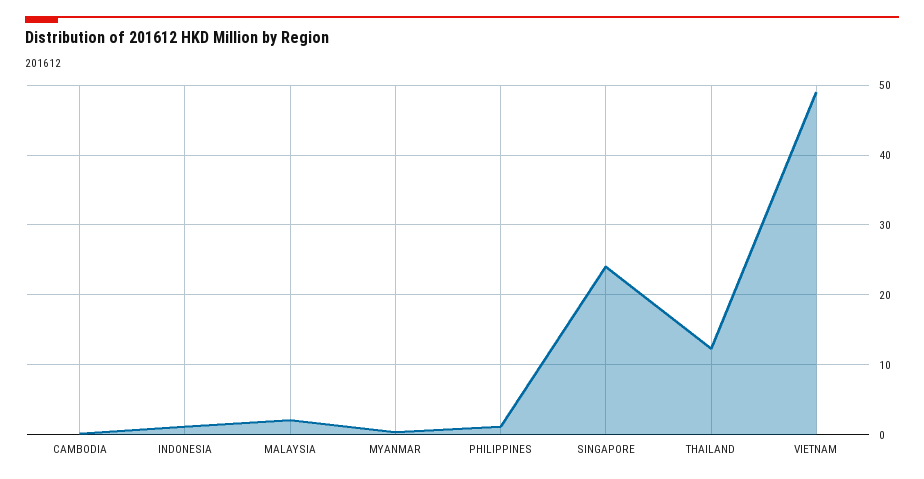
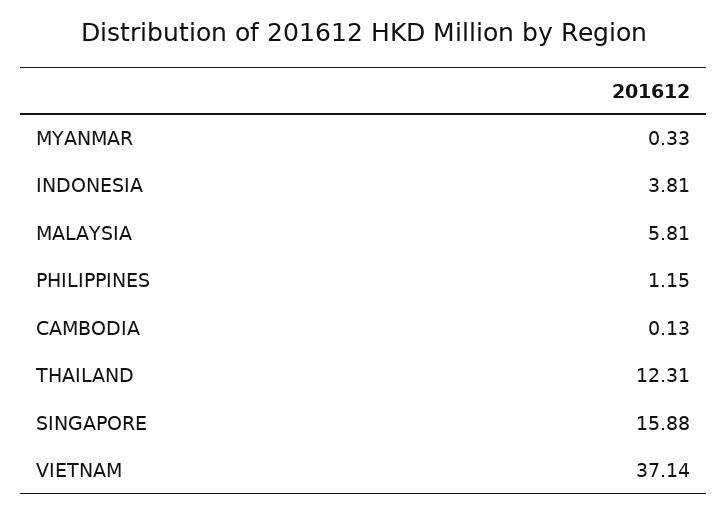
  {
    "CAMBODIA": 0.13,
-   "INDONESIA": 1,
+   "INDONESIA": 3.81,
-   "MALAYSIA": 2,
+   "MALAYSIA": 5.81,
    "MYANMAR": 0.33,
    "PHILIPPINES": 1.15,
-   "SINGAPORE": 24,
+   "SINGAPORE": 15.88,
    "THAILAND": 12.31,
-   "VIETNAM": 49
+   "VIETNAM": 37.14
  }

